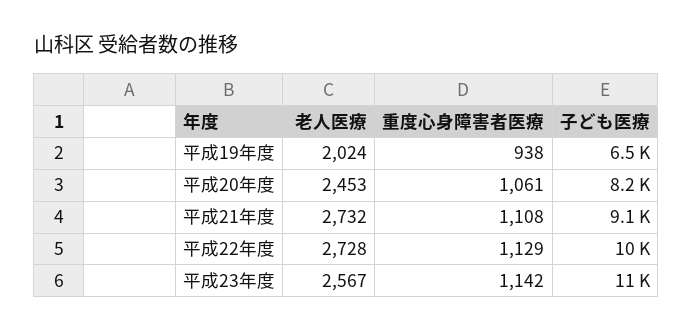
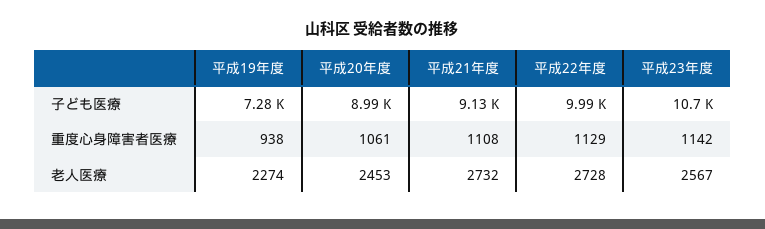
  {
    "老人医療": {
-     "平成19年度": 2024,
+     "平成19年度": 2274,
      "平成20年度": 2453,
      "平成21年度": 2732,
      "平成22年度": 2728,
      "平成23年度": 2567
    },
    "重度心身障害者医療": {
      "平成19年度": 938,
      "平成20年度": 1061,
      "平成21年度": 1108,
      "平成22年度": 1129,
      "平成23年度": 1142
    },
    "子ども医療": {
-     "平成19年度": 6500,
+     "平成19年度": 7280,
-     "平成20年度": 8200,
+     "平成20年度": 8990,
      "平成21年度": 9130,
      "平成22年度": 9990,
      "平成23年度": 10700
    }
  }

